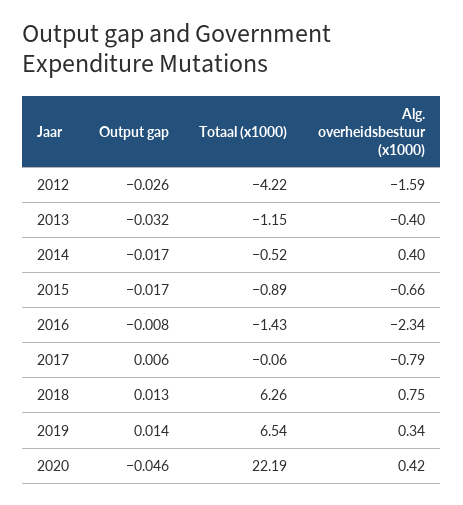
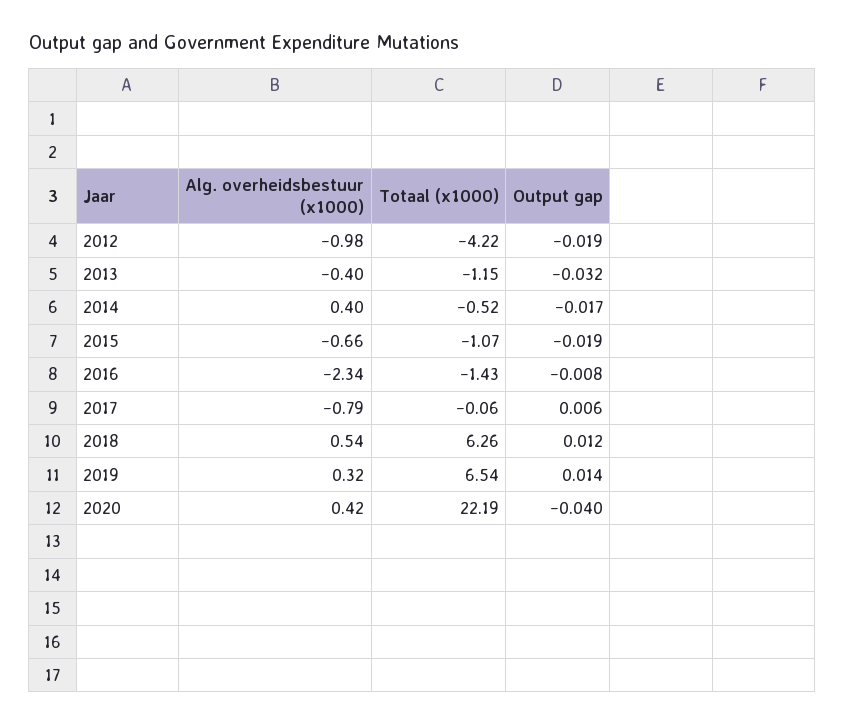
  {
    "Output gap": {
-     "2012": -0.026,
+     "2012": -0.019,
      "2013": -0.032,
      "2014": -0.017,
-     "2015": -0.017,
+     "2015": -0.019,
      "2016": -0.008,
      "2017": 0.006,
-     "2018": 0.013,
+     "2018": 0.012,
      "2019": 0.014,
-     "2020": -0.046
+     "2020": -0.04
    },
    "Totaal (x1000)": {
      "2012": -4.22,
      "2013": -1.15,
      "2014": -0.52,
-     "2015": -0.89,
+     "2015": -1.07,
      "2016": -1.43,
      "2017": -0.06,
      "2018": 6.26,
      "2019": 6.54,
      "2020": 22.19
    },
    "Alg. overheidsbestuur (x1000)": {
-     "2012": -1.59,
+     "2012": -0.98,
      "2013": -0.4,
      "2014": 0.4,
      "2015": -0.66,
      "2016": -2.34,
      "2017": -0.79,
-     "2018": 0.75,
+     "2018": 0.54,
-     "2019": 0.34,
+     "2019": 0.32,
      "2020": 0.42
    }
  }

